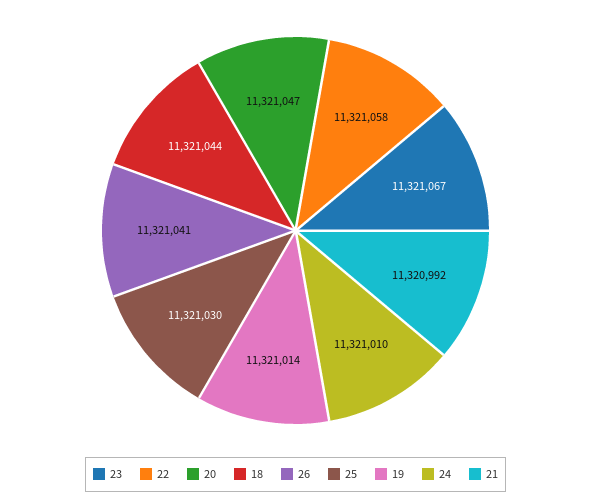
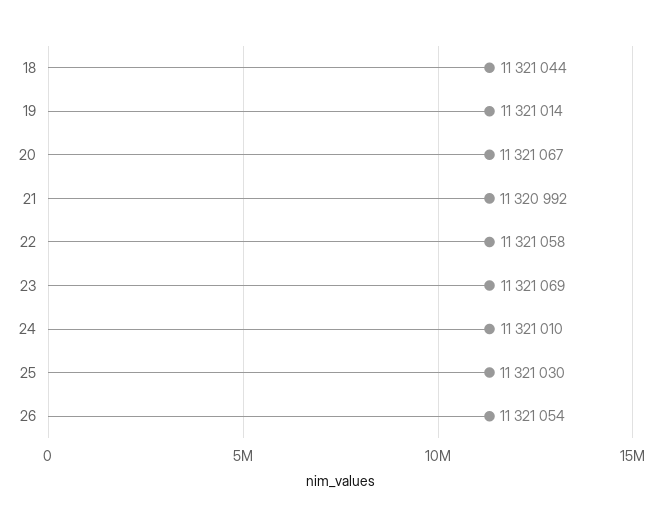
  {
-   "23": 11321067,
+   "23": 11321069,
    "22": 11321058,
-   "20": 11321047,
+   "20": 11321067,
    "18": 11321044,
-   "26": 11321041,
+   "26": 11321054,
    "25": 11321030,
    "19": 11321014,
    "24": 11321010,
    "21": 11320992
  }

